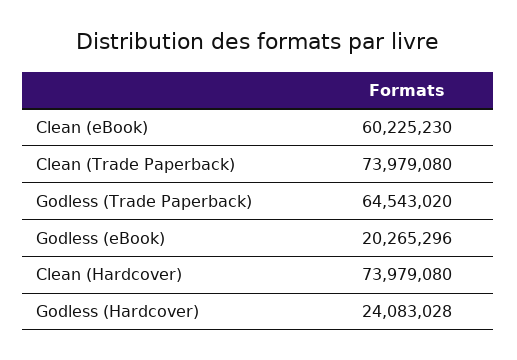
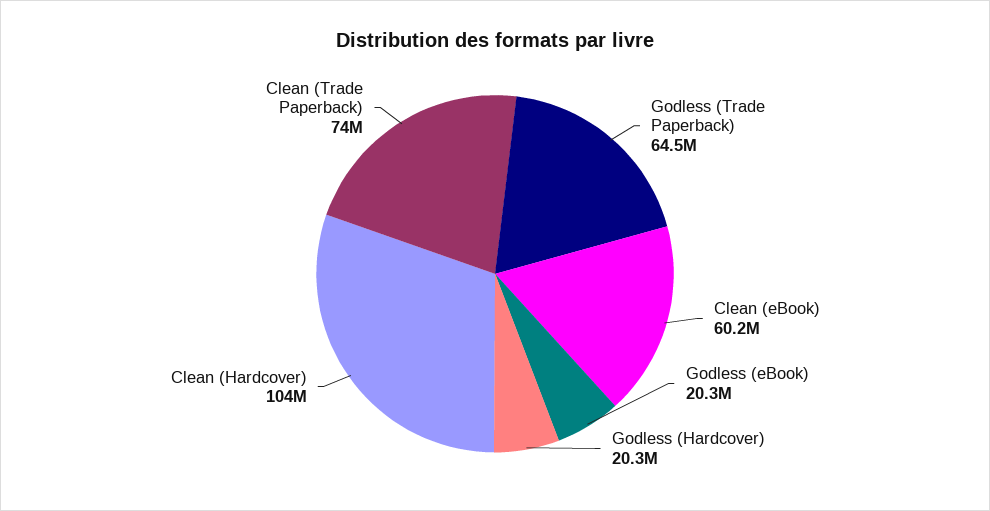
  {
    "Clean (eBook)": 60225230,
    "Clean (Trade Paperback)": 73979080,
    "Godless (Trade Paperback)": 64543020,
    "Godless (eBook)": 20265296,
-   "Clean (Hardcover)": 73979080,
+   "Clean (Hardcover)": 104000000,
-   "Godless (Hardcover)": 24083028
+   "Godless (Hardcover)": 20300000
  }

